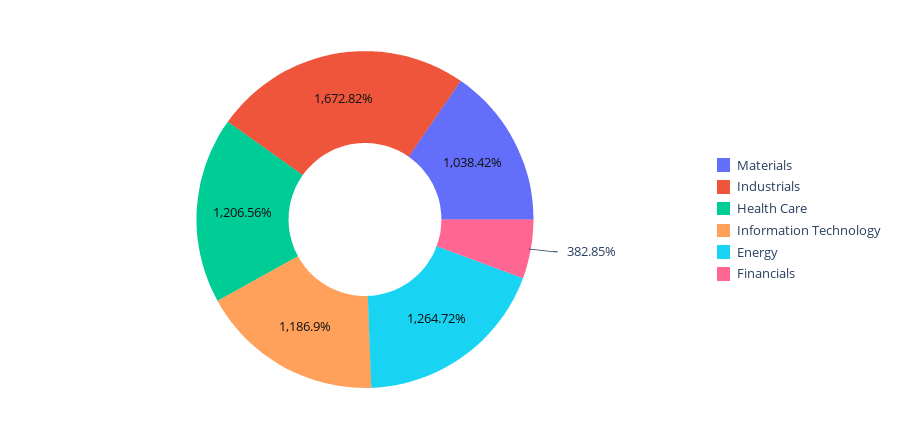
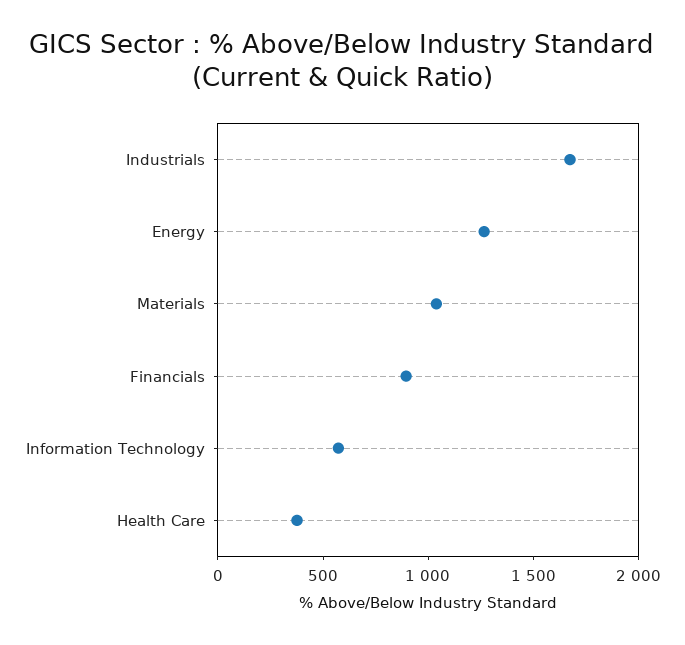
  {
    "Materials": 1038.42,
    "Industrials": 1672.82,
-   "Health Care": 1206.56,
+   "Health Care": 400,
-   "Information Technology": 1186.9,
+   "Information Technology": 600,
    "Energy": 1264.72,
-   "Financials": 382.85
+   "Financials": 900
  }

